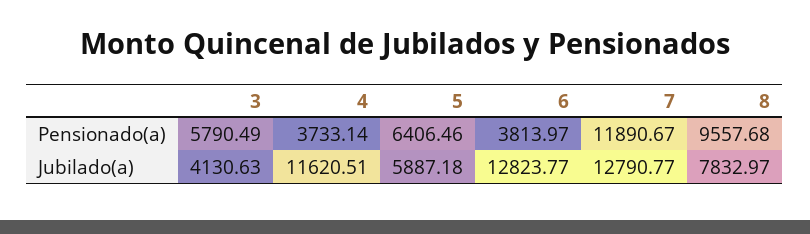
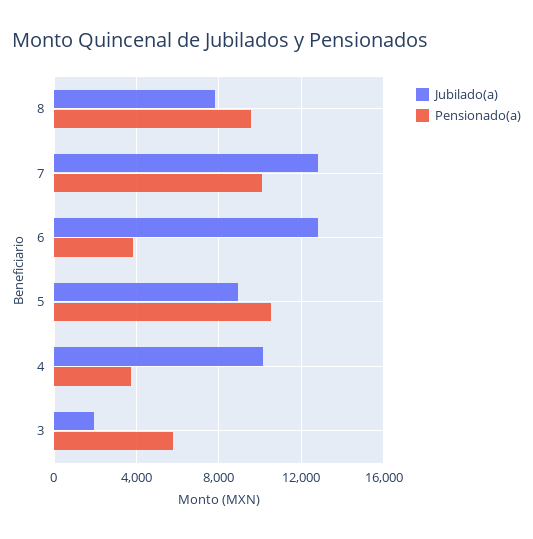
  {
    "Pensionado(a)": {
      "3": 5790.49,
      "4": 3733.14,
-     "5": 6406.46,
+     "5": 10500,
      "6": 3813.97,
-     "7": 11890.67,
+     "7": 10000,
      "8": 9557.68
    },
    "Jubilado(a)": {
-     "3": 4130.63,
+     "3": 2000,
-     "4": 11620.51,
+     "4": 10000,
-     "5": 5887.18,
+     "5": 9000,
      "6": 12823.77,
      "7": 12790.77,
      "8": 7832.97
    }
  }

